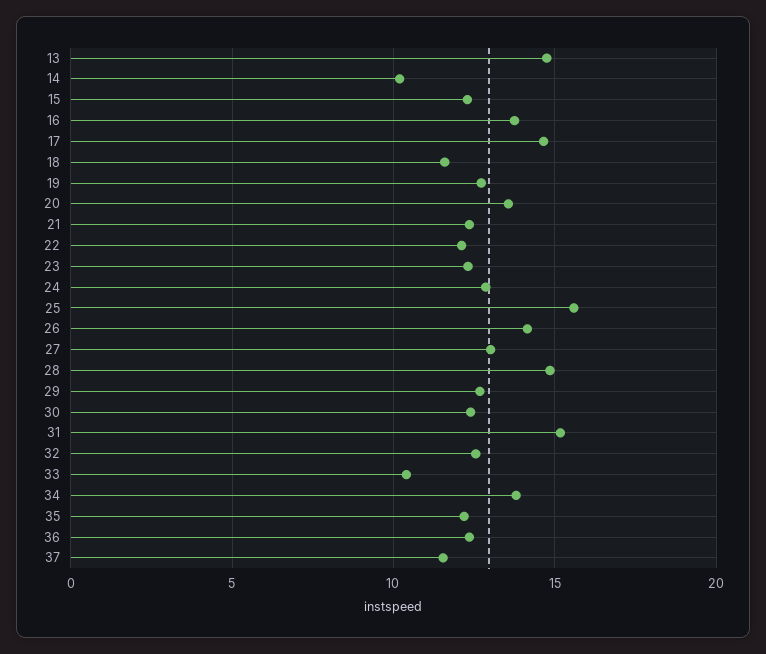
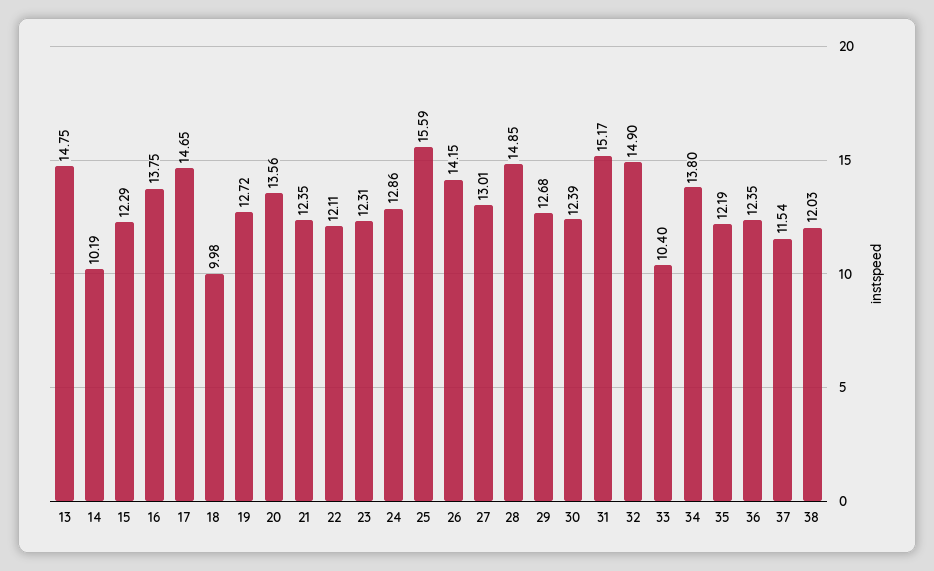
  {
    "13": 14.75,
    "14": 10.19,
    "15": 12.29,
    "16": 13.75,
    "17": 14.65,
-   "18": 11.5,
+   "18": 9.98,
    "19": 12.72,
    "20": 13.56,
    "21": 12.35,
    "22": 12.11,
    "23": 12.31,
    "24": 12.86,
    "25": 15.59,
    "26": 14.15,
    "27": 13.01,
    "28": 14.85,
    "29": 12.68,
    "30": 12.39,
    "31": 15.17,
-   "32": 12.5,
+   "32": 14.9,
    "33": 10.4,
    "34": 13.8,
    "35": 12.19,
    "36": 12.35,
-   "37": 11.54
+   "37": 11.54,
+   "38": 12.03
  }

